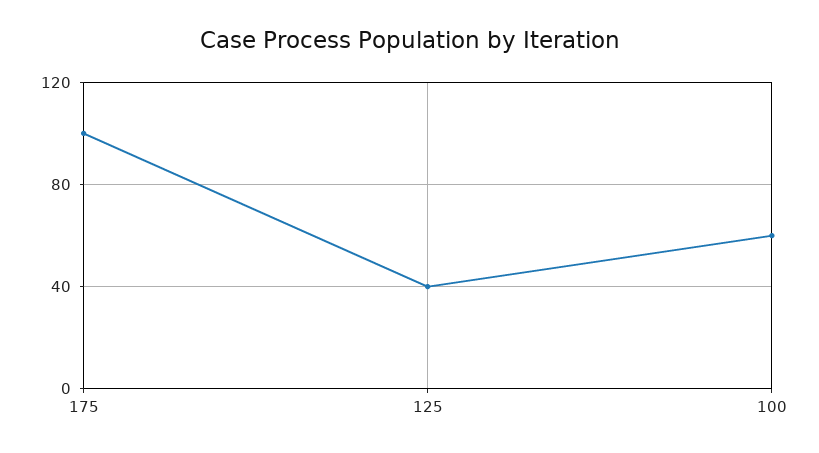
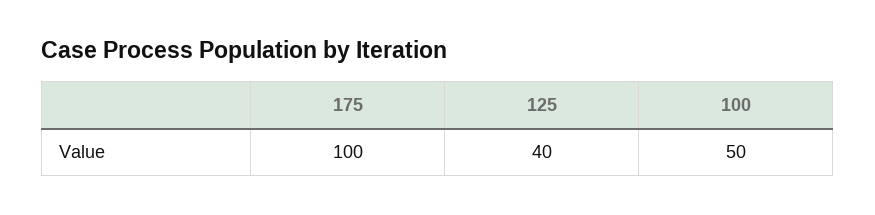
  {
    "175": 100,
    "125": 40,
-   "100": 60
+   "100": 50
  }

